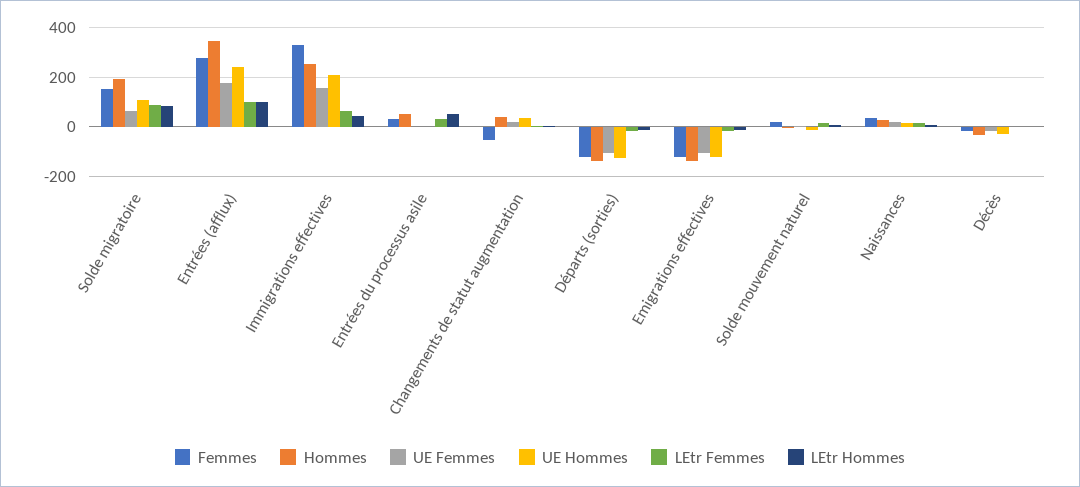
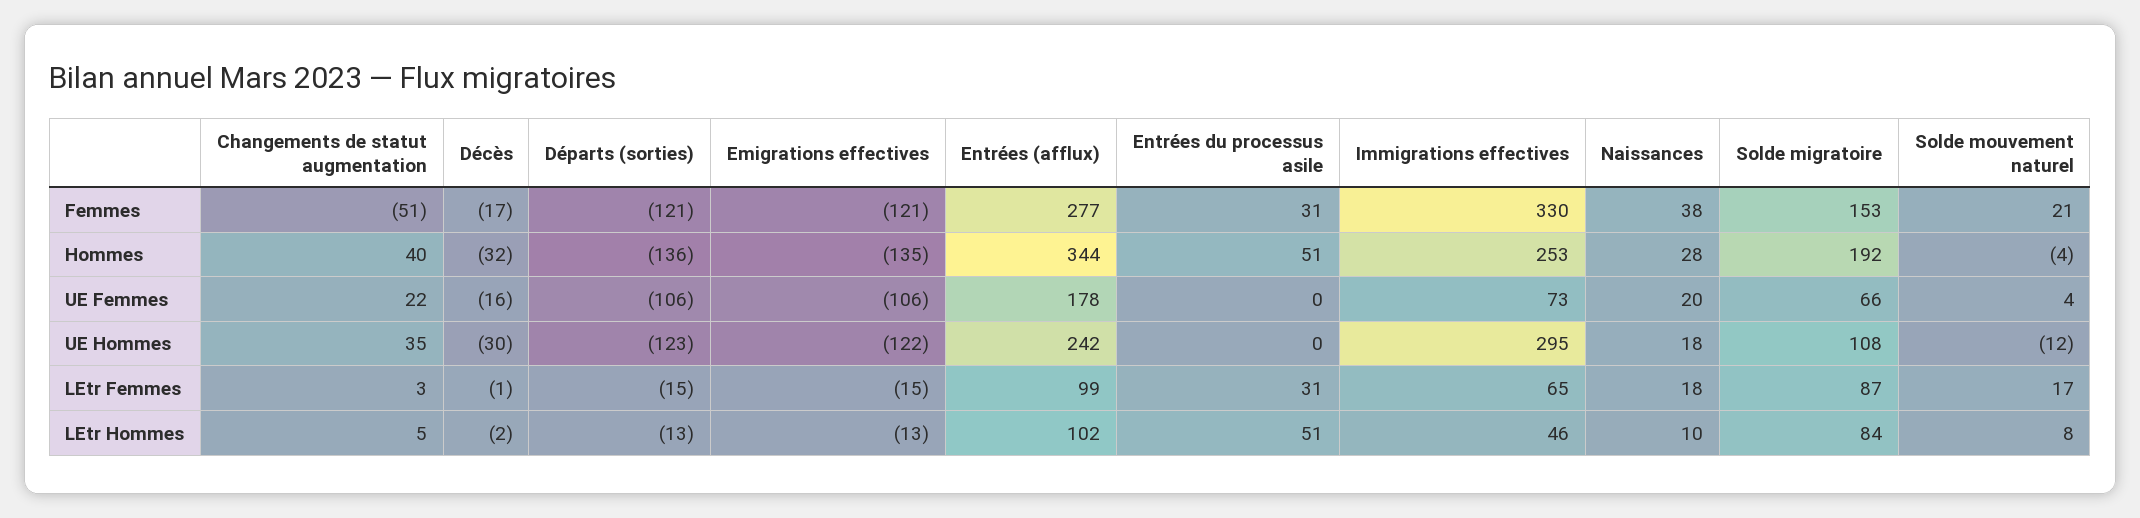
  {
    "Femmes": {
      "Solde migratoire": 153,
      "Entrées (afflux)": 277,
      "Immigrations effectives": 330,
      "Entrées du processus asile": 31,
      "Changements de statut augmentation": -51,
      "Départs (sorties)": -121,
      "Emigrations effectives": -121,
      "Solde mouvement naturel": 21,
      "Naissances": 38,
      "Décès": -17
    },
    "Hommes": {
      "Solde migratoire": 192,
      "Entrées (afflux)": 344,
      "Immigrations effectives": 253,
      "Entrées du processus asile": 51,
      "Changements de statut augmentation": 40,
      "Départs (sorties)": -136,
      "Emigrations effectives": -135,
      "Solde mouvement naturel": -4,
      "Naissances": 28,
      "Décès": -32
    },
    "UE Femmes": {
      "Solde migratoire": 66,
      "Entrées (afflux)": 178,
-     "Immigrations effectives": 150,
+     "Immigrations effectives": 73,
      "Entrées du processus asile": 0,
      "Changements de statut augmentation": 22,
      "Départs (sorties)": -106,
      "Emigrations effectives": -106,
      "Solde mouvement naturel": 4,
      "Naissances": 20,
      "Décès": -16
    },
    "UE Hommes": {
      "Solde migratoire": 108,
      "Entrées (afflux)": 242,
-     "Immigrations effectives": 200,
+     "Immigrations effectives": 295,
      "Entrées du processus asile": 0,
      "Changements de statut augmentation": 35,
      "Départs (sorties)": -123,
      "Emigrations effectives": -122,
      "Solde mouvement naturel": -12,
      "Naissances": 18,
      "Décès": -30
    },
    "LEtr Femmes": {
      "Solde migratoire": 87,
      "Entrées (afflux)": 99,
      "Immigrations effectives": 65,
      "Entrées du processus asile": 31,
      "Changements de statut augmentation": 3,
      "Départs (sorties)": -15,
      "Emigrations effectives": -15,
      "Solde mouvement naturel": 17,
      "Naissances": 18,
      "Décès": -1
    },
    "LEtr Hommes": {
      "Solde migratoire": 84,
      "Entrées (afflux)": 102,
      "Immigrations effectives": 46,
      "Entrées du processus asile": 51,
      "Changements de statut augmentation": 5,
      "Départs (sorties)": -13,
      "Emigrations effectives": -13,
      "Solde mouvement naturel": 8,
      "Naissances": 10,
      "Décès": -2
    }
  }

